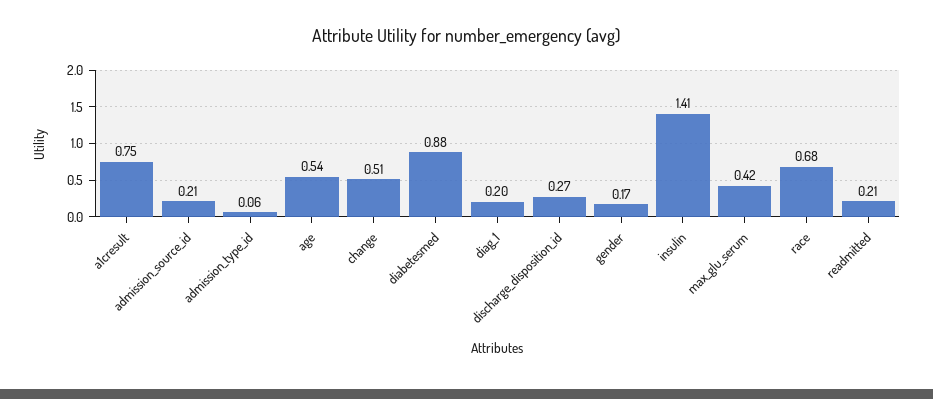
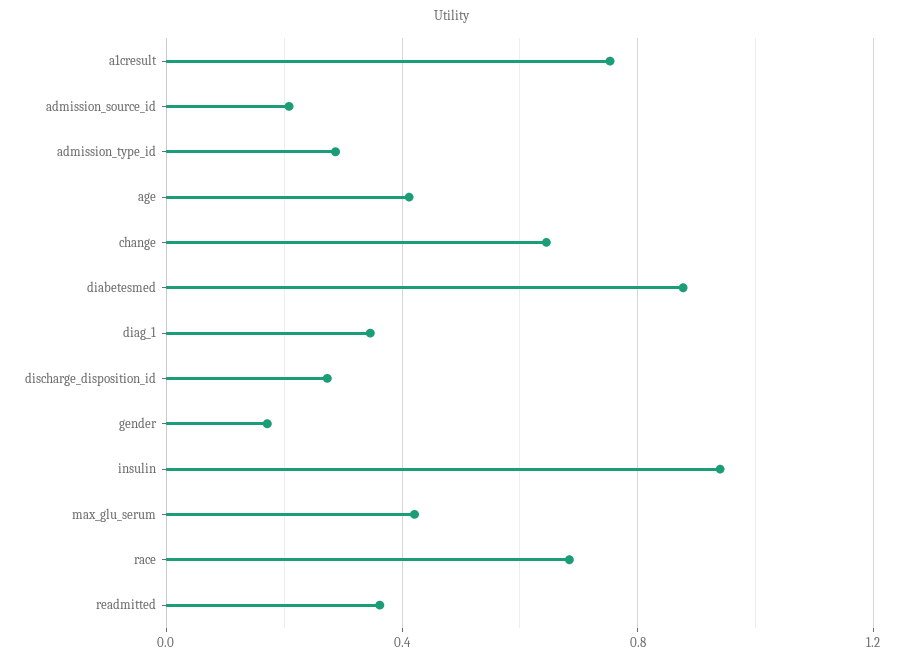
  {
    "a1cresult": 0.75,
    "admission_source_id": 0.21,
-   "admission_type_id": 0.06,
+   "admission_type_id": 0.3,
-   "age": 0.54,
+   "age": 0.4,
-   "change": 0.51,
+   "change": 0.65,
    "diabetesmed": 0.88,
-   "diag_1": 0.2,
+   "diag_1": 0.35,
    "discharge_disposition_id": 0.27,
    "gender": 0.17,
-   "insulin": 1.41,
+   "insulin": 0.95,
    "max_glu_serum": 0.42,
    "race": 0.68,
-   "readmitted": 0.21
+   "readmitted": 0.35
  }

